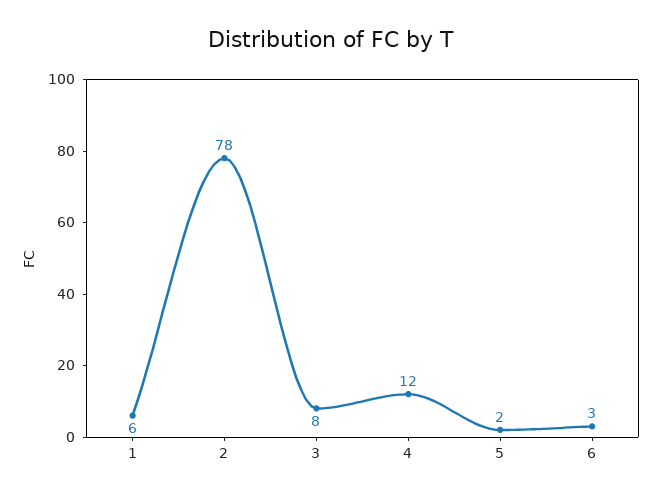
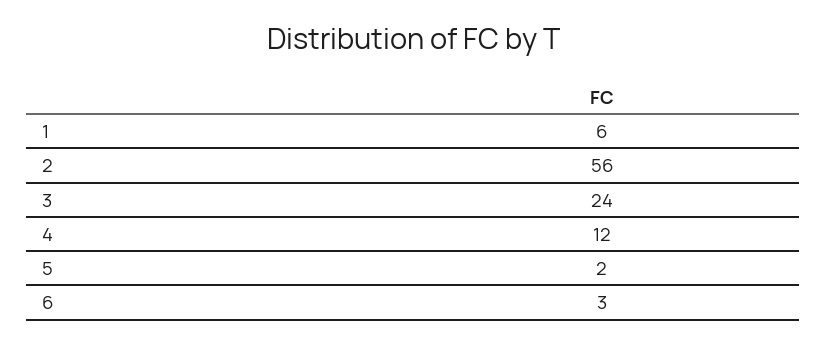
  {
    "1": 6,
-   "2": 78,
+   "2": 56,
-   "3": 8,
+   "3": 24,
    "4": 12,
    "5": 2,
    "6": 3
  }

